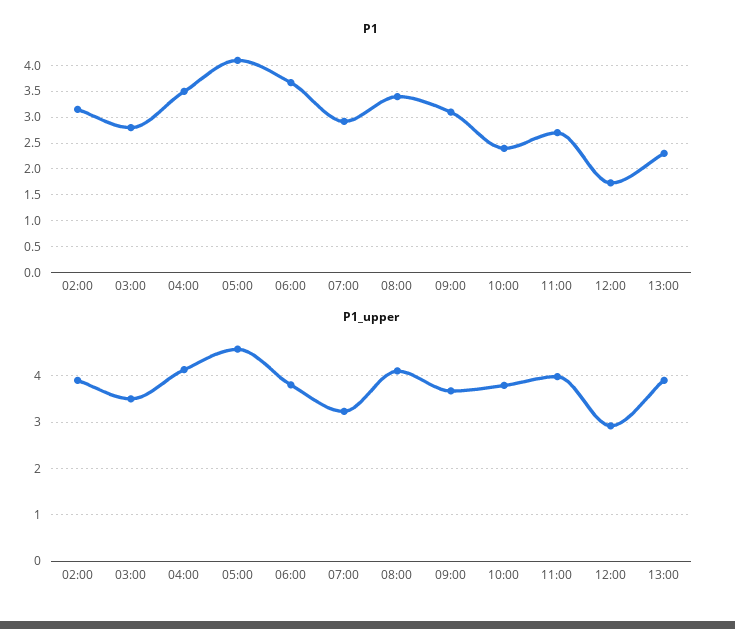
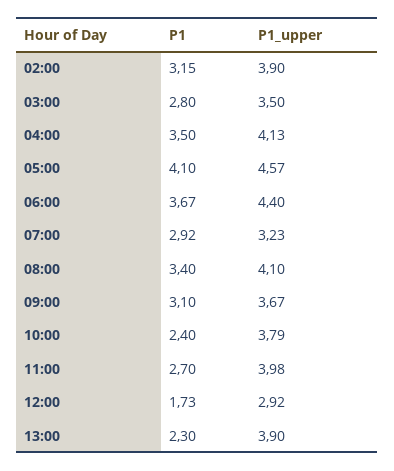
  {
    "P1": {
      "02:00": 3.15,
      "03:00": 2.8,
      "04:00": 3.5,
      "05:00": 4.1,
      "06:00": 3.67,
      "07:00": 2.92,
      "08:00": 3.4,
      "09:00": 3.1,
      "10:00": 2.4,
      "11:00": 2.7,
      "12:00": 1.73,
      "13:00": 2.3
    },
    "P1_upper": {
      "02:00": 3.9,
      "03:00": 3.5,
      "04:00": 4.13,
      "05:00": 4.57,
-     "06:00": 3.8,
+     "06:00": 4.4,
      "07:00": 3.23,
      "08:00": 4.1,
      "09:00": 3.67,
      "10:00": 3.79,
      "11:00": 3.98,
      "12:00": 2.92,
      "13:00": 3.9
    }
  }

